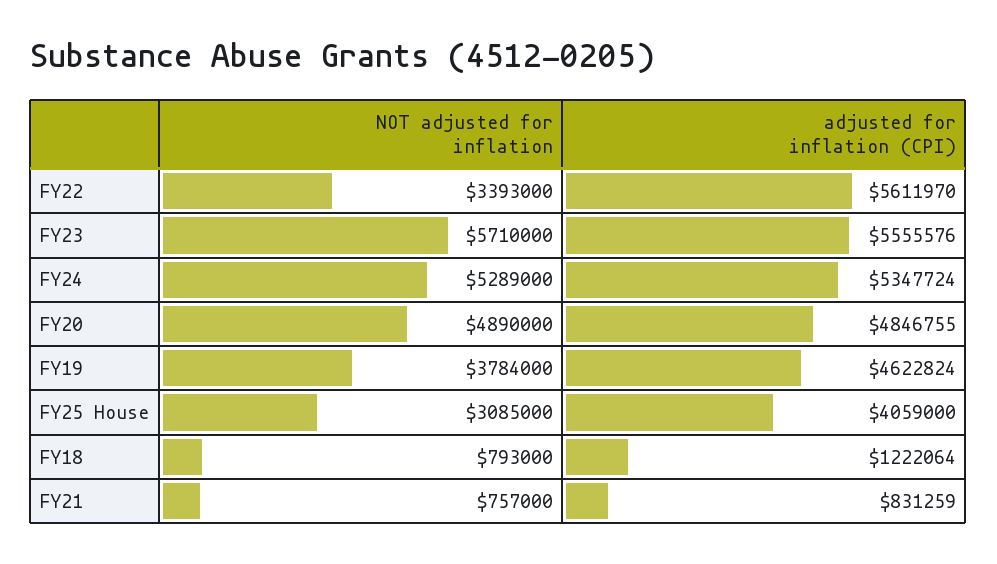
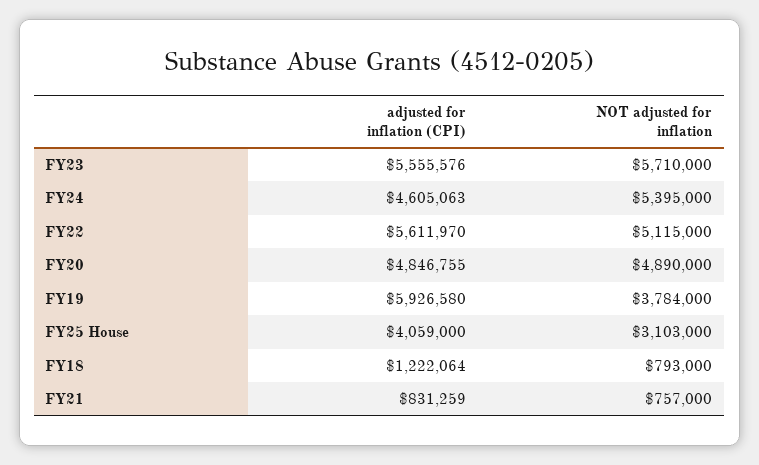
  {
    "NOT adjusted for inflation": {
-     "FY22": 3393000,
+     "FY22": 5115000,
      "FY23": 5710000,
-     "FY24": 5289000,
+     "FY24": 5395000,
      "FY20": 4890000,
      "FY19": 3784000,
-     "FY25 House": 3085000,
+     "FY25 House": 3103000,
      "FY18": 793000,
      "FY21": 757000
    },
    "adjusted for inflation (CPI)": {
      "FY22": 5611970,
      "FY23": 5555576,
-     "FY24": 5347724,
+     "FY24": 4605063,
      "FY20": 4846755,
-     "FY19": 4622824,
+     "FY19": 5926580,
      "FY25 House": 4059000,
      "FY18": 1222064,
      "FY21": 831259
    }
  }

